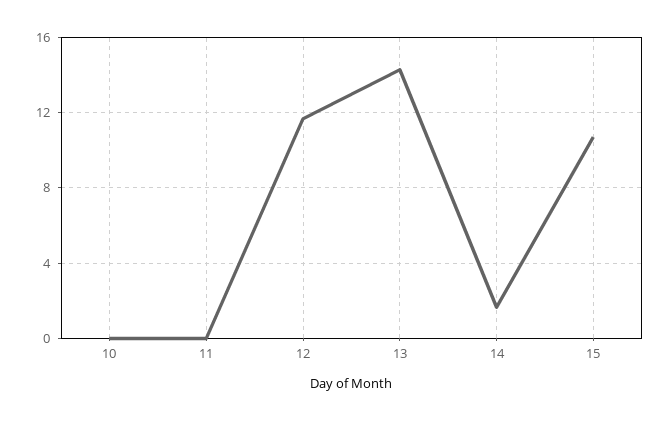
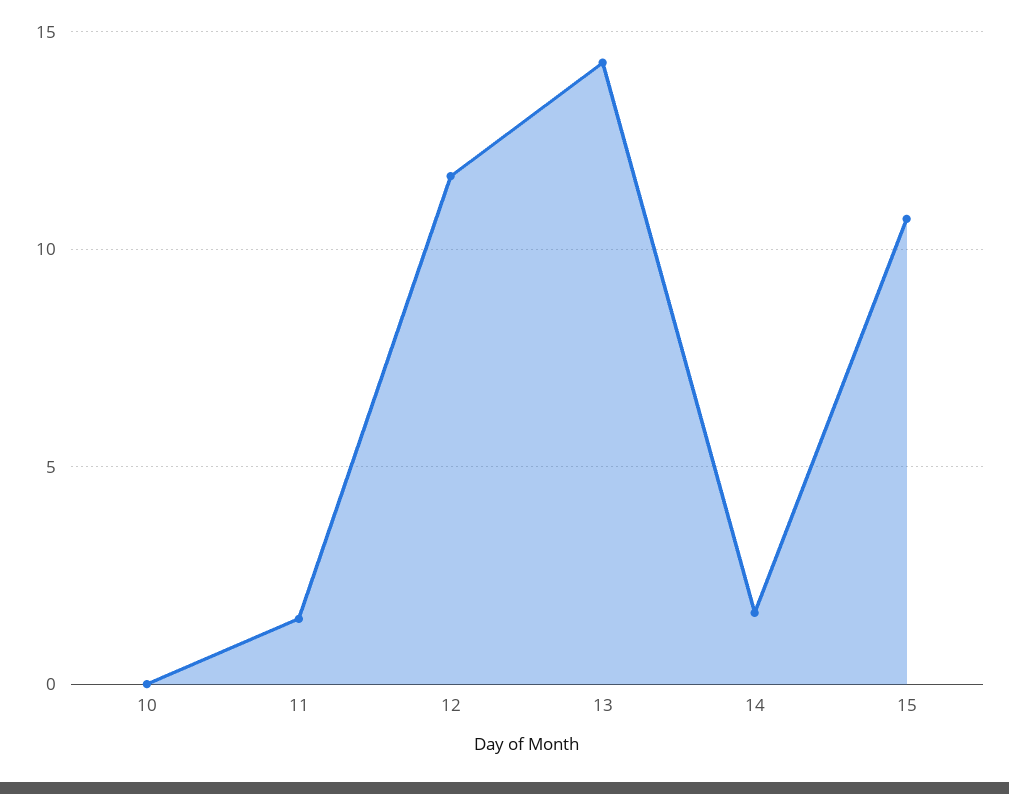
  {
    "10": 0,
-   "11": 0,
+   "11": 1.5,
    "12": 11.5,
    "13": 14.5,
    "14": 1.5,
    "15": 10.5
  }

